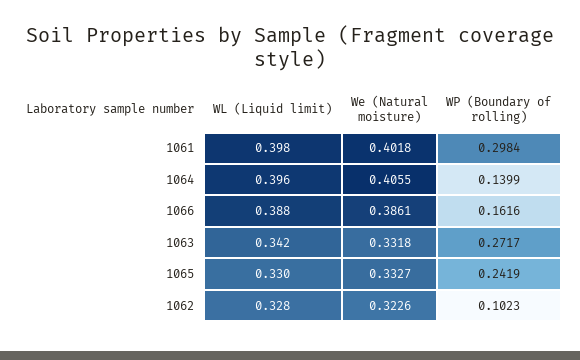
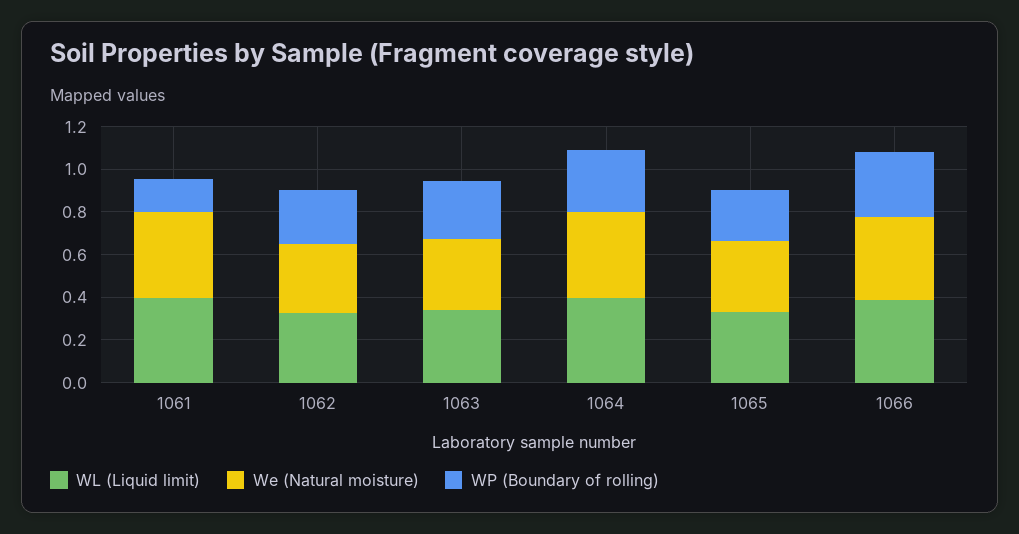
  {
    "WL (Liquid limit)": {
      "1061": 0.398,
      "1064": 0.396,
      "1066": 0.388,
      "1063": 0.342,
      "1065": 0.33,
      "1062": 0.328
    },
    "We (Natural moisture)": {
      "1061": 0.4018,
      "1064": 0.4055,
      "1066": 0.3861,
      "1063": 0.3318,
      "1065": 0.3327,
      "1062": 0.3226
    },
    "WP (Boundary of rolling)": {
-     "1061": 0.2984,
+     "1061": 0.15,
-     "1064": 0.1399,
+     "1064": 0.3,
-     "1066": 0.1616,
+     "1066": 0.3,
      "1063": 0.2717,
      "1065": 0.2419,
-     "1062": 0.1023
+     "1062": 0.25
    }
  }

